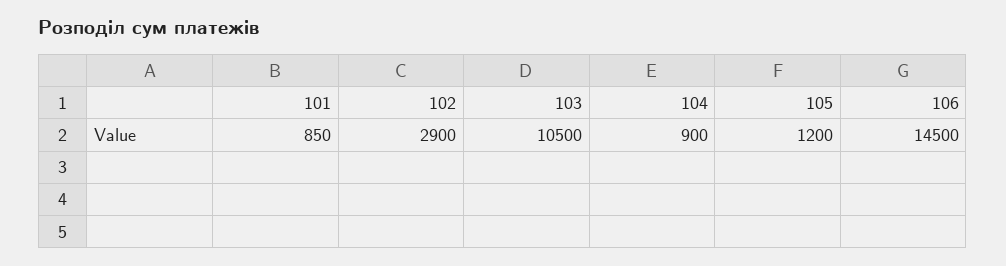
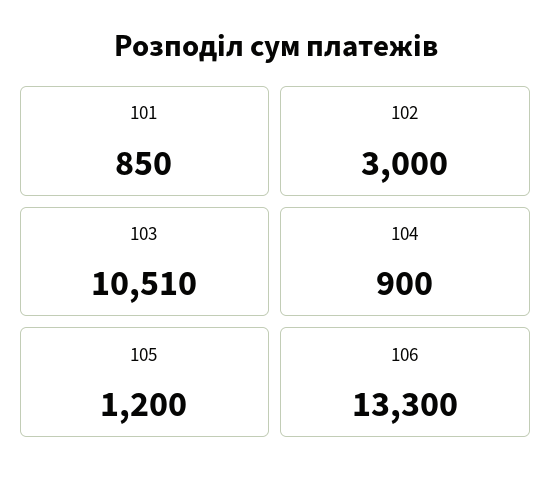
  {
    "101": 850,
-   "102": 2900,
+   "102": 3000,
-   "103": 10500,
+   "103": 10510,
    "104": 900,
    "105": 1200,
-   "106": 14500
+   "106": 13300
  }

